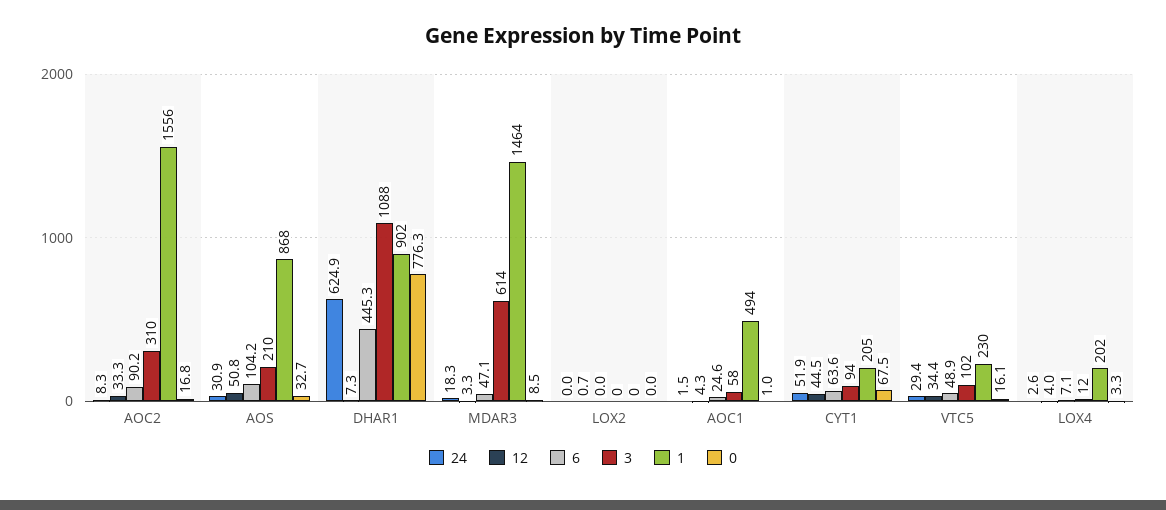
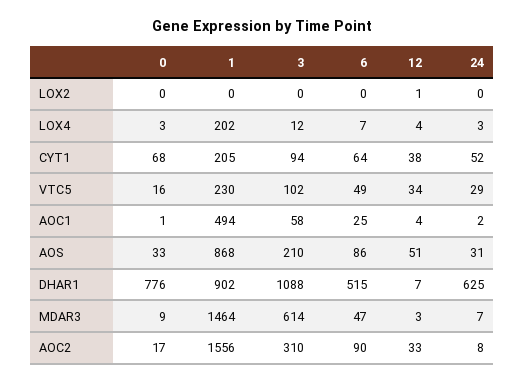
  {
    "24": {
      "AOC2": 8.3,
      "AOS": 30.9,
      "DHAR1": 624.9,
-     "MDAR3": 18.3,
+     "MDAR3": 7,
      "LOX2": 0,
      "AOC1": 1.5,
      "CYT1": 51.9,
      "VTC5": 29.4,
      "LOX4": 2.6
    },
    "12": {
      "AOC2": 33.3,
      "AOS": 50.8,
      "DHAR1": 7.3,
      "MDAR3": 3.3,
      "LOX2": 0.7,
      "AOC1": 4.3,
-     "CYT1": 44.5,
+     "CYT1": 38,
      "VTC5": 34.4,
      "LOX4": 4
    },
    "6": {
      "AOC2": 90.2,
-     "AOS": 104.2,
+     "AOS": 86,
-     "DHAR1": 445.3,
+     "DHAR1": 515,
      "MDAR3": 47.1,
      "LOX2": 0,
      "AOC1": 24.6,
      "CYT1": 63.6,
      "VTC5": 48.9,
      "LOX4": 7.1
    },
    "3": {
      "AOC2": 310,
      "AOS": 210,
      "DHAR1": 1088,
      "MDAR3": 614,
      "LOX2": 0,
      "AOC1": 58,
      "CYT1": 94,
      "VTC5": 102,
      "LOX4": 12
    },
    "1": {
      "AOC2": 1556,
      "AOS": 868,
      "DHAR1": 902,
      "MDAR3": 1464,
      "LOX2": 0,
      "AOC1": 494,
      "CYT1": 205,
      "VTC5": 230,
      "LOX4": 202
    },
    "0": {
      "AOC2": 16.8,
      "AOS": 32.7,
      "DHAR1": 776.3,
      "MDAR3": 8.5,
      "LOX2": 0,
      "AOC1": 1,
      "CYT1": 67.5,
      "VTC5": 16.1,
      "LOX4": 3.3
    }
  }

